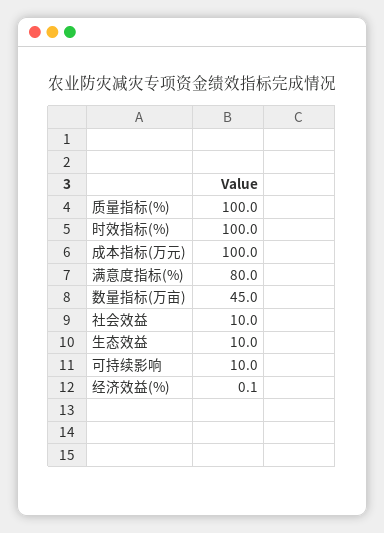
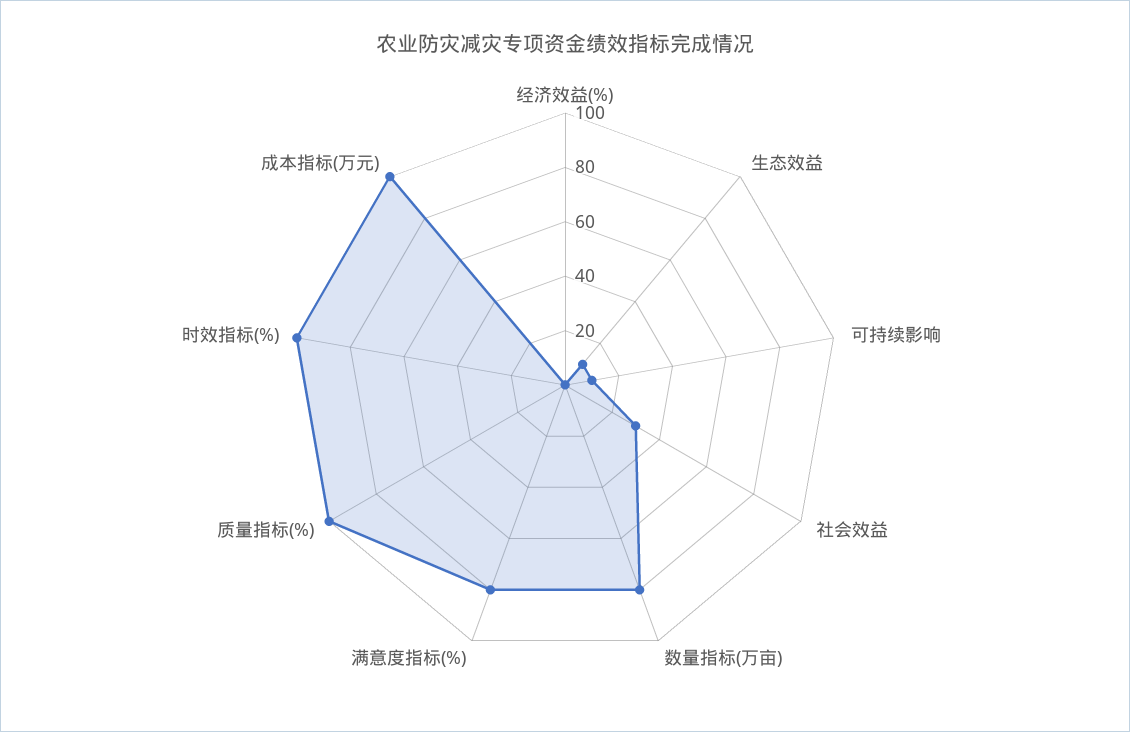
  {
    "质量指标(%)": 100,
    "时效指标(%)": 100,
    "成本指标(万元)": 100,
    "满意度指标(%)": 80,
-   "数量指标(万亩)": 45,
+   "数量指标(万亩)": 80,
-   "社会效益": 10,
+   "社会效益": 30,
    "生态效益": 10,
    "可持续影响": 10,
    "经济效益(%)": 0.1
  }

